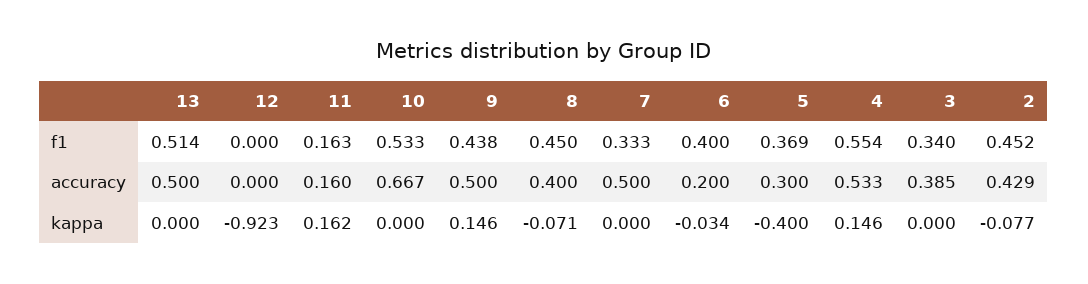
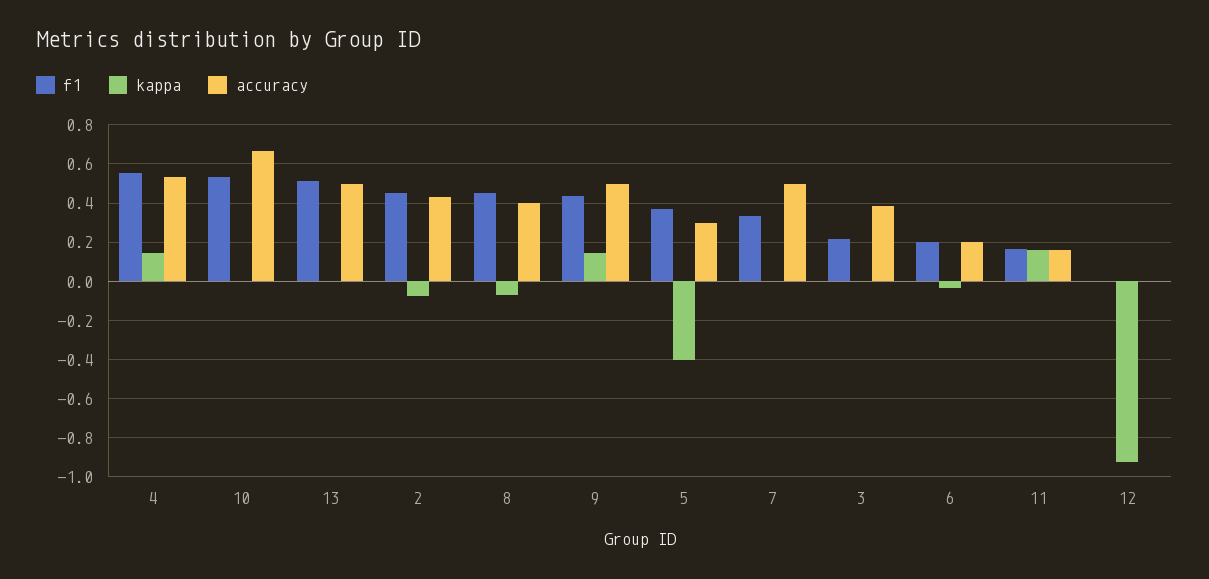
  {
    "f1": {
      "13": 0.514,
      "12": 0,
      "11": 0.163,
      "10": 0.533,
      "9": 0.438,
      "8": 0.45,
      "7": 0.333,
-     "6": 0.4,
+     "6": 0.2,
      "5": 0.369,
      "4": 0.554,
-     "3": 0.34,
+     "3": 0.2,
      "2": 0.452
    },
    "accuracy": {
      "13": 0.5,
      "12": 0,
      "11": 0.16,
      "10": 0.667,
      "9": 0.5,
      "8": 0.4,
      "7": 0.5,
      "6": 0.2,
      "5": 0.3,
      "4": 0.533,
      "3": 0.385,
      "2": 0.429
    },
    "kappa": {
      "13": 0,
      "12": -0.923,
      "11": 0.162,
      "10": 0,
      "9": 0.146,
      "8": -0.071,
      "7": 0,
      "6": -0.034,
      "5": -0.4,
      "4": 0.146,
      "3": 0,
      "2": -0.077
    }
  }

